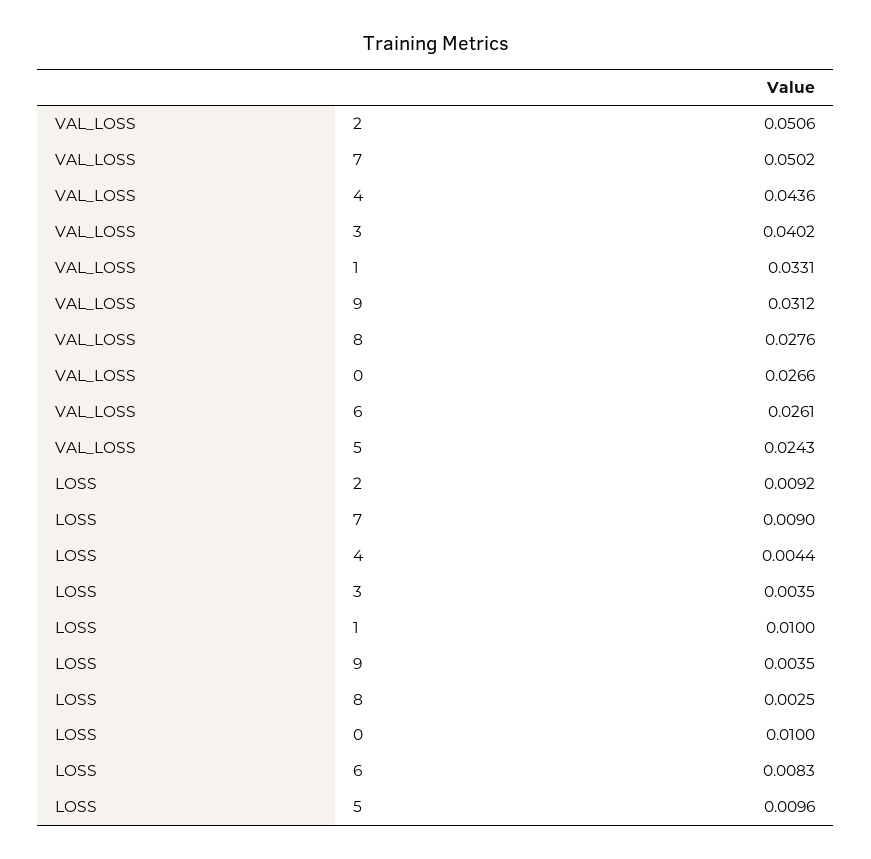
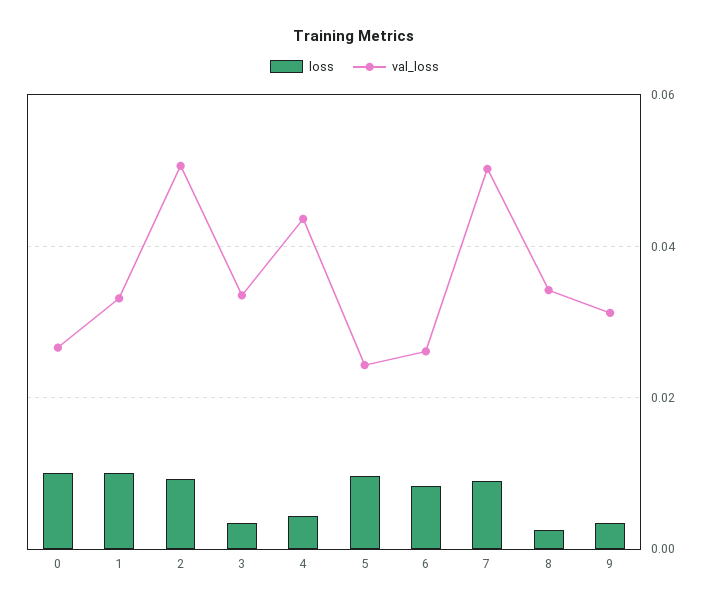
  {
    "VAL_LOSS": {
      "2": 0.0506,
      "7": 0.0502,
      "4": 0.0436,
-     "3": 0.0402,
+     "3": 0.034,
      "1": 0.0331,
      "9": 0.0312,
-     "8": 0.0276,
+     "8": 0.034,
      "0": 0.0266,
      "6": 0.0261,
      "5": 0.0243
    },
    "LOSS": {
      "2": 0.0092,
      "7": 0.009,
      "4": 0.0044,
      "3": 0.0035,
      "1": 0.01,
      "9": 0.0035,
      "8": 0.0025,
      "0": 0.01,
      "6": 0.0083,
      "5": 0.0096
    }
  }

